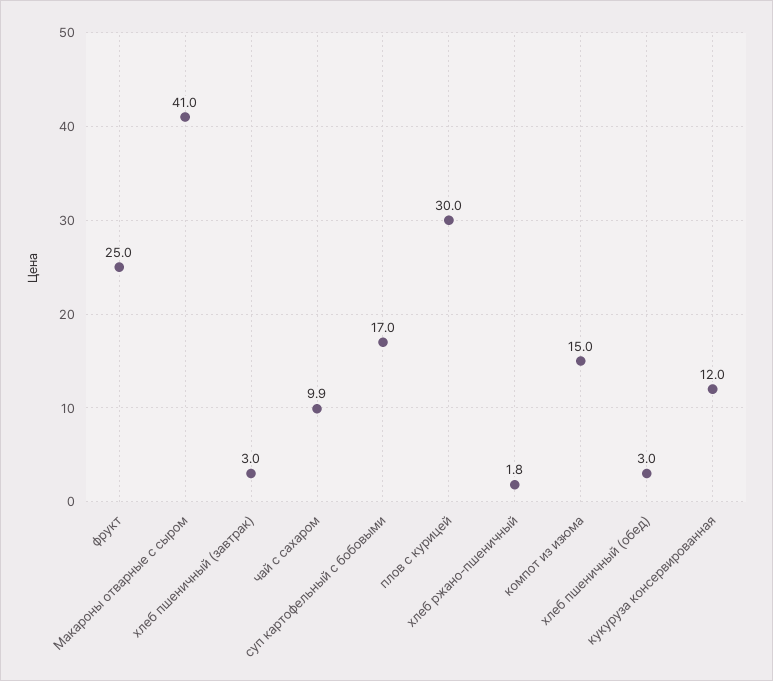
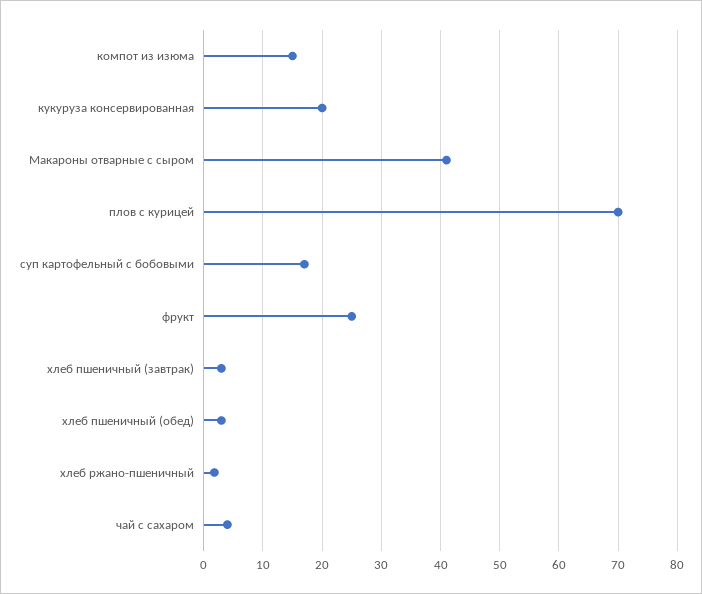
  {
    "фрукт": 25,
    "Макароны отварные с сыром": 41,
    "хлеб пшеничный (завтрак)": 3,
-   "чай с сахаром": 9.9,
+   "чай с сахаром": 4,
    "суп картофельный с бобовыми": 17,
-   "плов с курицей": 30,
+   "плов с курицей": 70,
    "хлеб ржано-пшеничный": 1.8,
    "компот из изюма": 15,
    "хлеб пшеничный (обед)": 3,
-   "кукуруза консервированная": 12
+   "кукуруза консервированная": 20
  }

